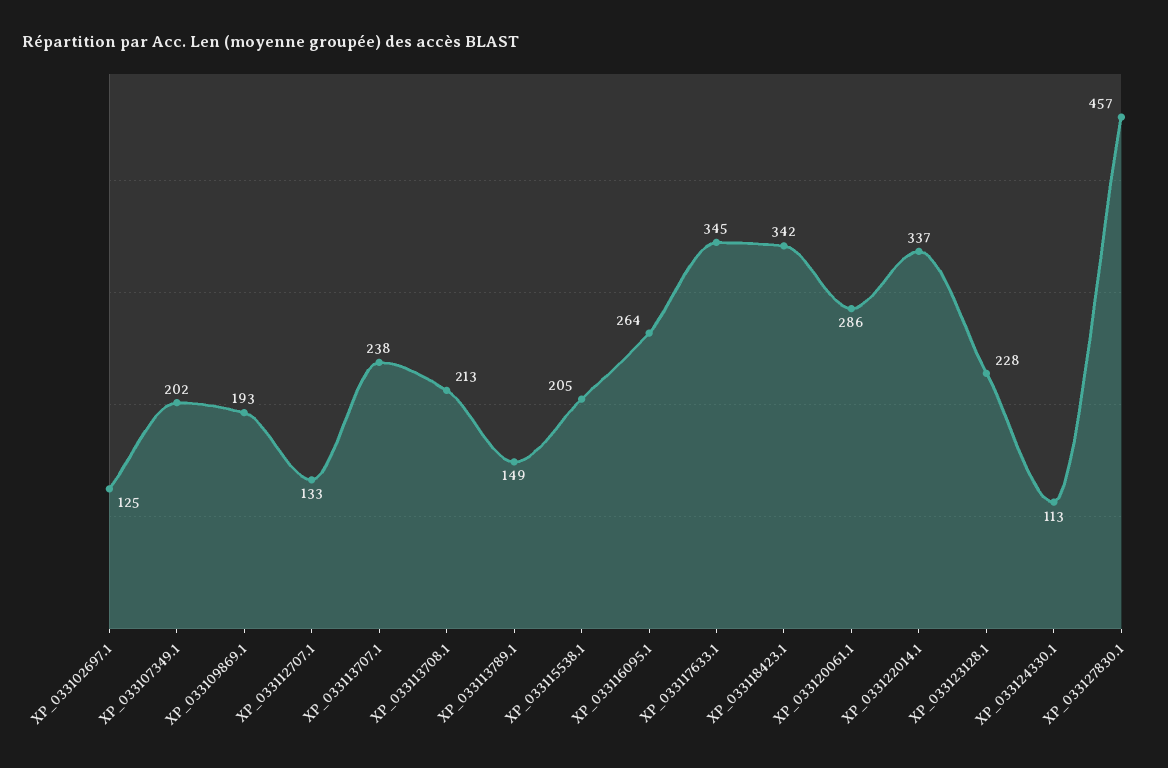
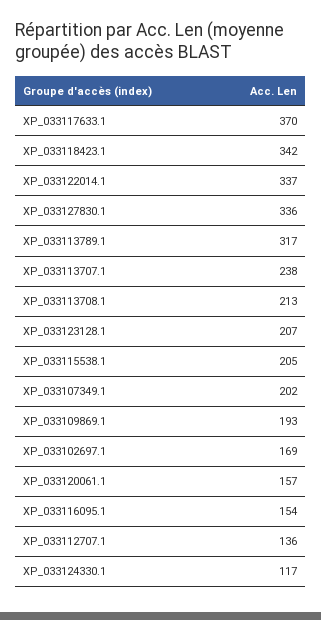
  {
-   "XP_033102697.1": 125,
+   "XP_033102697.1": 169,
    "XP_033107349.1": 202,
    "XP_033109869.1": 193,
-   "XP_033112707.1": 133,
+   "XP_033112707.1": 136,
    "XP_033113707.1": 238,
    "XP_033113708.1": 213,
-   "XP_033113789.1": 149,
+   "XP_033113789.1": 317,
    "XP_033115538.1": 205,
-   "XP_033116095.1": 264,
+   "XP_033116095.1": 154,
-   "XP_033117633.1": 345,
+   "XP_033117633.1": 370,
    "XP_033118423.1": 342,
-   "XP_033120061.1": 286,
+   "XP_033120061.1": 157,
    "XP_033122014.1": 337,
-   "XP_033123128.1": 228,
+   "XP_033123128.1": 207,
-   "XP_033124330.1": 113,
+   "XP_033124330.1": 117,
-   "XP_033127830.1": 457
+   "XP_033127830.1": 336
  }

